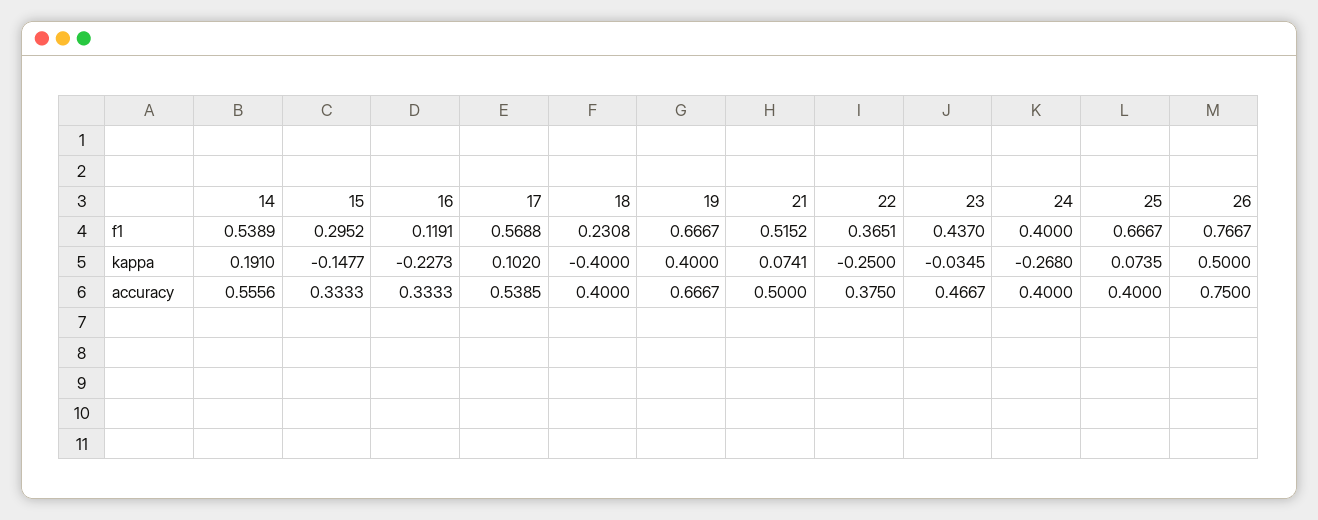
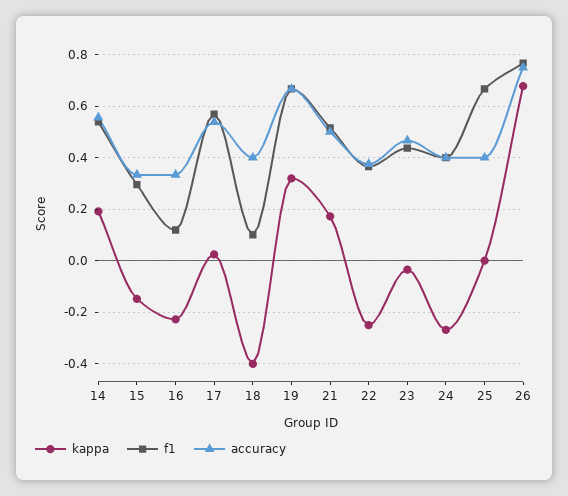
  {
    "f1": {
      "14": 0.5389,
      "15": 0.2952,
      "16": 0.1191,
      "17": 0.5688,
-     "18": 0.2308,
+     "18": 0.1,
      "19": 0.6667,
      "21": 0.5152,
      "22": 0.3651,
      "23": 0.437,
      "24": 0.4,
      "25": 0.6667,
      "26": 0.7667
    },
    "kappa": {
      "14": 0.191,
      "15": -0.1477,
      "16": -0.2273,
-     "17": 0.102,
+     "17": 0.025,
      "18": -0.4,
-     "19": 0.4,
+     "19": 0.325,
-     "21": 0.0741,
+     "21": 0.175,
      "22": -0.25,
      "23": -0.0345,
      "24": -0.268,
-     "25": 0.0735,
+     "25": 0,
-     "26": 0.5
+     "26": 0.675
    },
    "accuracy": {
      "14": 0.5556,
      "15": 0.3333,
      "16": 0.3333,
      "17": 0.5385,
      "18": 0.4,
      "19": 0.6667,
      "21": 0.5,
      "22": 0.375,
      "23": 0.4667,
      "24": 0.4,
      "25": 0.4,
      "26": 0.75
    }
  }

